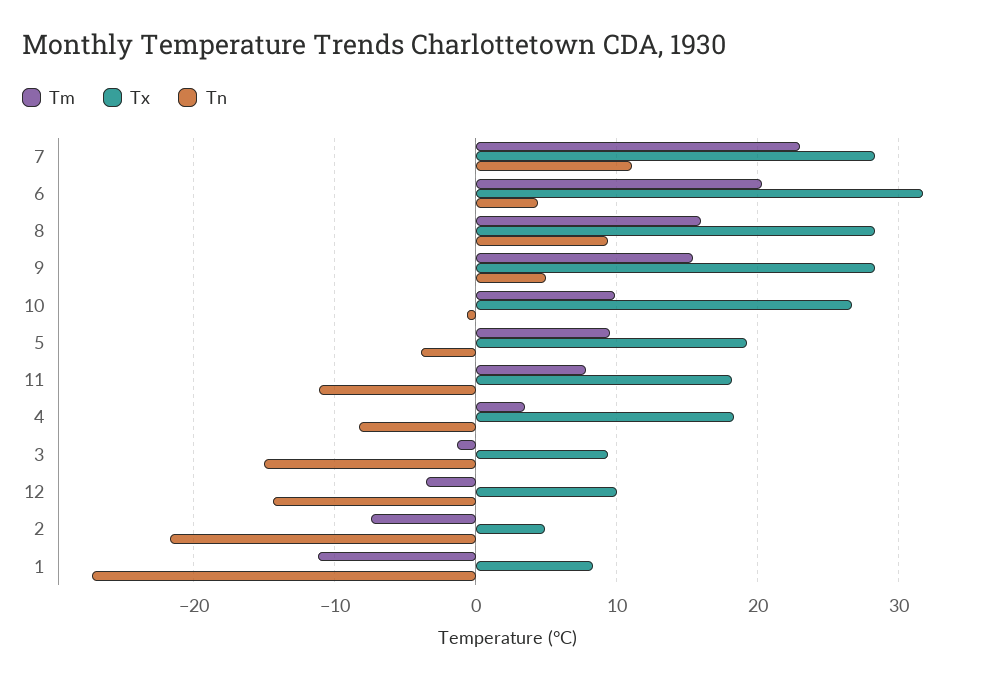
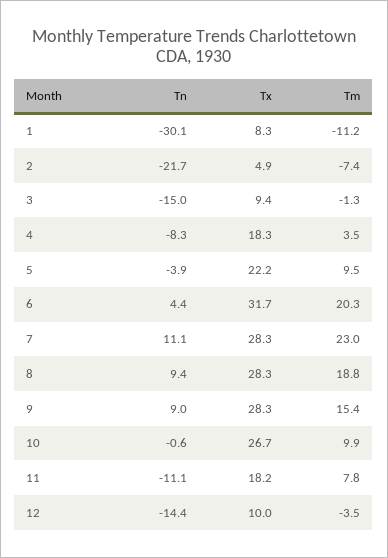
  {
    "Tm": {
      "7": 23,
      "6": 20.3,
-     "8": 16,
+     "8": 18.8,
      "9": 15.4,
      "10": 9.9,
      "5": 9.5,
      "11": 7.8,
      "4": 3.5,
      "3": -1.3,
      "12": -3.5,
      "2": -7.4,
      "1": -11.2
    },
    "Tx": {
      "7": 28.3,
      "6": 31.7,
      "8": 28.3,
      "9": 28.3,
      "10": 26.7,
-     "5": 19,
+     "5": 22.2,
      "11": 18.2,
      "4": 18.3,
      "3": 9.4,
      "12": 10,
      "2": 4.9,
      "1": 8.3
    },
    "Tn": {
      "7": 11.1,
      "6": 4.4,
      "8": 9.4,
-     "9": 5,
+     "9": 9,
      "10": -0.6,
      "5": -3.9,
      "11": -11.1,
      "4": -8.3,
      "3": -15,
      "12": -14.4,
      "2": -21.7,
-     "1": -27
+     "1": -30.1
    }
  }

